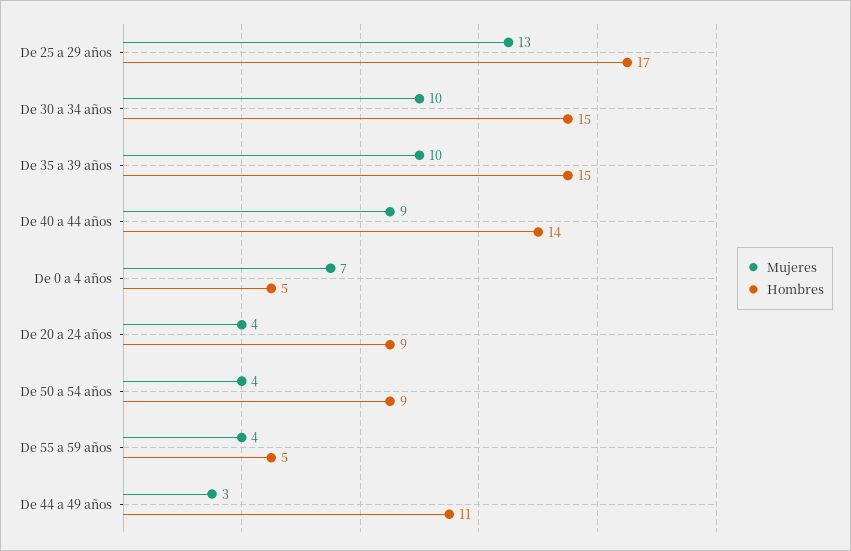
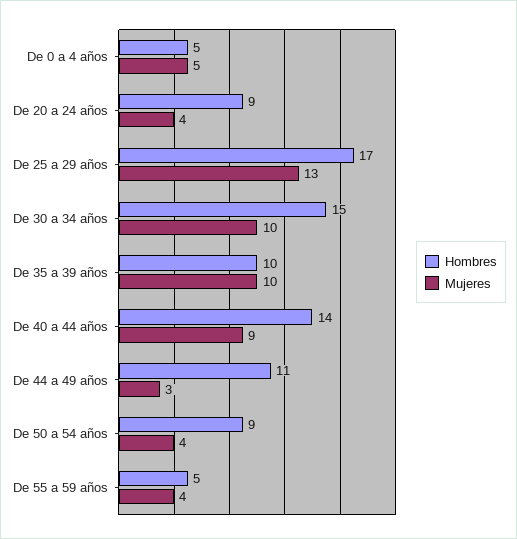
  {
    "Mujeres": {
      "De 25 a 29 años": 13,
      "De 30 a 34 años": 10,
      "De 35 a 39 años": 10,
      "De 40 a 44 años": 9,
-     "De 0 a 4 años": 7,
+     "De 0 a 4 años": 5,
      "De 20 a 24 años": 4,
      "De 50 a 54 años": 4,
      "De 55 a 59 años": 4,
      "De 44 a 49 años": 3
    },
    "Hombres": {
      "De 25 a 29 años": 17,
      "De 30 a 34 años": 15,
-     "De 35 a 39 años": 15,
+     "De 35 a 39 años": 10,
      "De 40 a 44 años": 14,
      "De 0 a 4 años": 5,
      "De 20 a 24 años": 9,
      "De 50 a 54 años": 9,
      "De 55 a 59 años": 5,
      "De 44 a 49 años": 11
    }
  }

